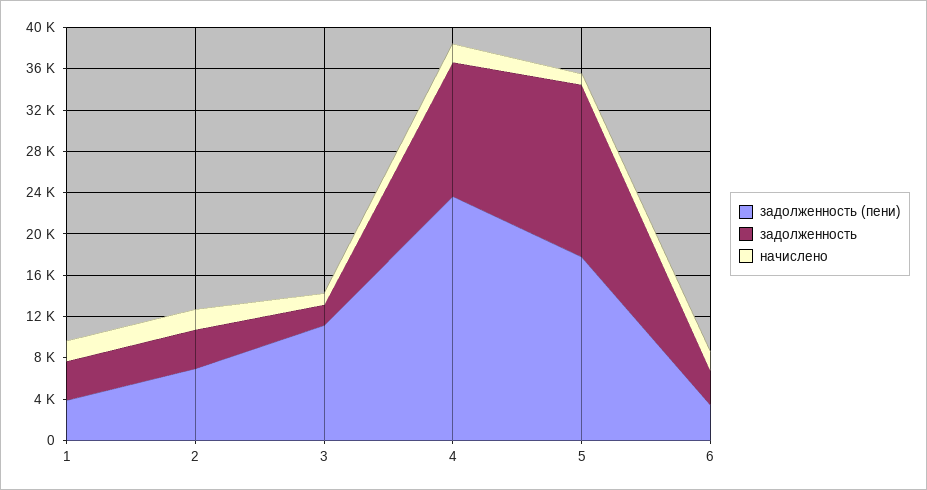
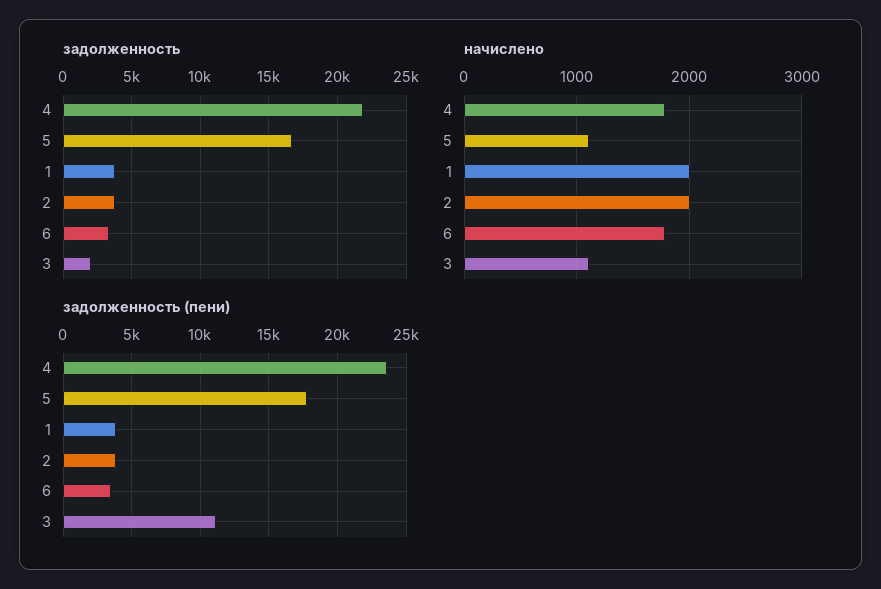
  {
    "задолженность (пени)": {
      "1": 4000,
-     "2": 7000,
+     "2": 4000,
      "3": 11000,
      "4": 23500,
      "5": 18000,
      "6": 3500
    },
    "задолженность": {
      "1": 4000,
      "2": 4000,
      "3": 2000,
-     "4": 13000,
+     "4": 22000,
      "5": 16500,
      "6": 3500
    },
    "начислено": {
      "1": 2000,
      "2": 2000,
      "3": 1100,
      "4": 1800,
      "5": 1100,
      "6": 1800
    }
  }

